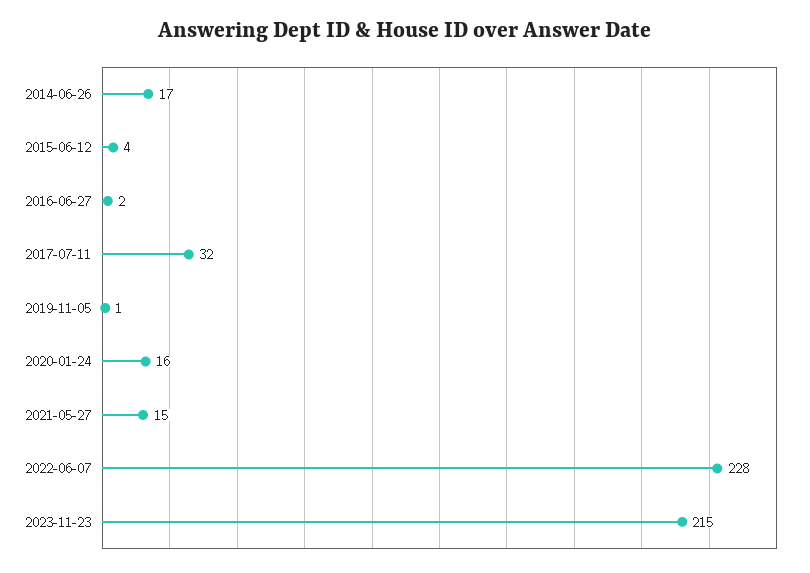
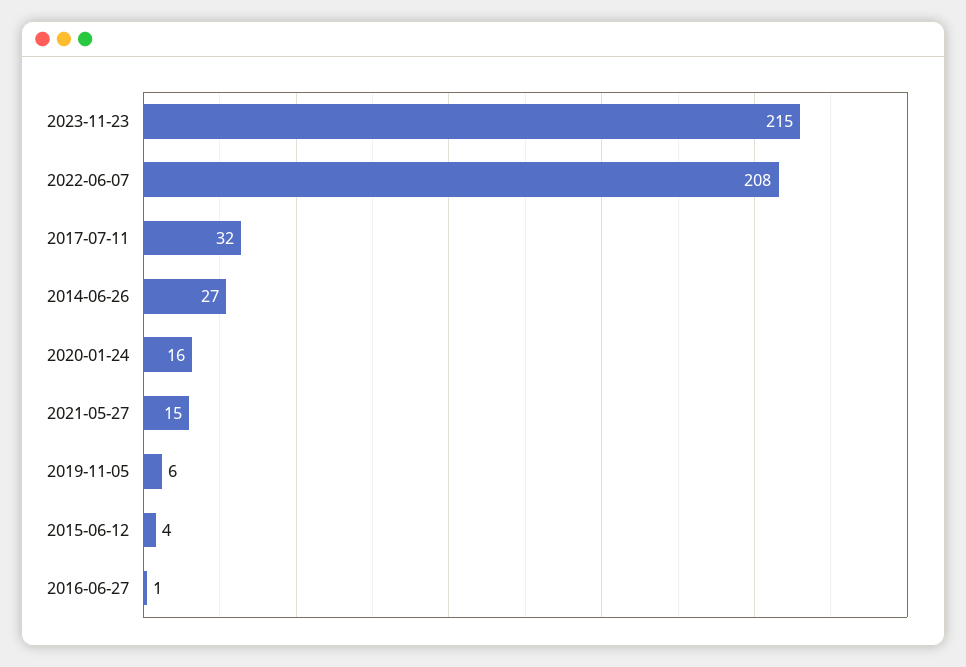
  {
-   "2014-06-26": 17,
+   "2014-06-26": 27,
    "2015-06-12": 4,
-   "2016-06-27": 2,
+   "2016-06-27": 1,
    "2017-07-11": 32,
-   "2019-11-05": 1,
+   "2019-11-05": 6,
    "2020-01-24": 16,
    "2021-05-27": 15,
-   "2022-06-07": 228,
+   "2022-06-07": 208,
    "2023-11-23": 215
  }

